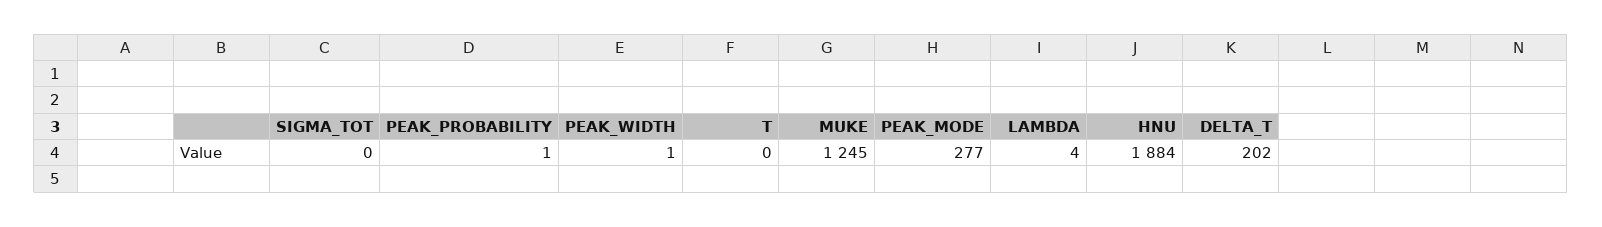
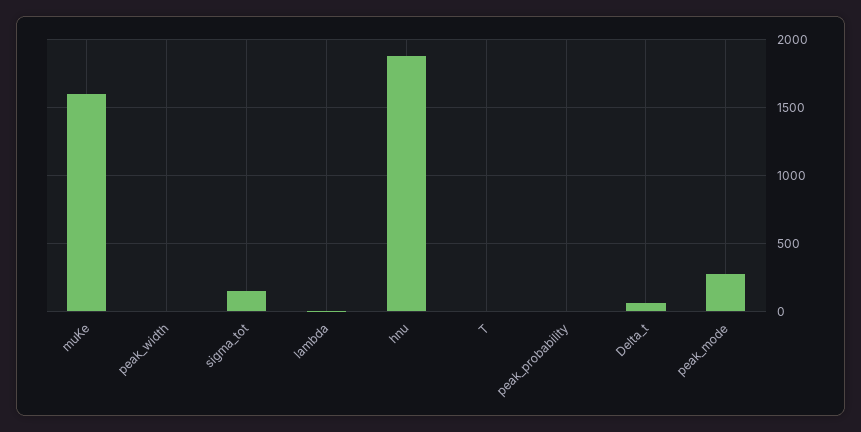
  {
-   "SIGMA_TOT": 0,
+   "SIGMA_TOT": 150,
    "PEAK_PROBABILITY": 1,
    "PEAK_WIDTH": 1,
    "T": 0,
-   "MUKE": 1245,
+   "MUKE": 1600,
    "PEAK_MODE": 277,
    "LAMBDA": 4,
    "HNU": 1884,
-   "DELTA_T": 202
+   "DELTA_T": 50
  }

